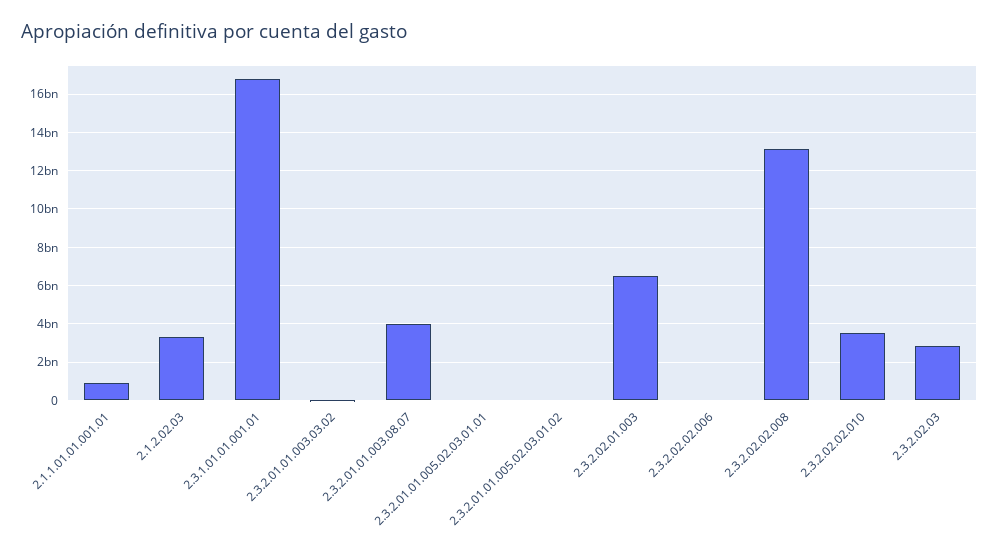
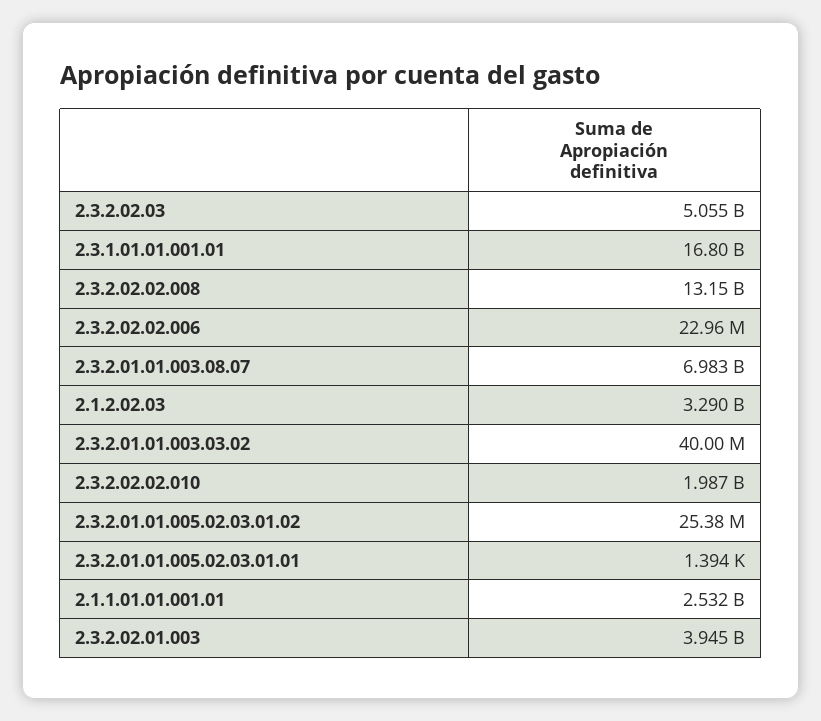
  {
-   "2.1.1.01.01.001.01": 1000000000,
+   "2.1.1.01.01.001.01": 2532000000,
    "2.1.2.02.03": 3290000000,
    "2.3.1.01.01.001.01": 16800000000,
    "2.3.2.01.01.003.03.02": 40000000,
-   "2.3.2.01.01.003.08.07": 4000000000,
+   "2.3.2.01.01.003.08.07": 6983000000,
    "2.3.2.01.01.005.02.03.01.01": 1394,
    "2.3.2.01.01.005.02.03.01.02": 25380000,
-   "2.3.2.02.01.003": 6500000000,
+   "2.3.2.02.01.003": 3945000000,
    "2.3.2.02.02.006": 22960000,
    "2.3.2.02.02.008": 13150000000,
-   "2.3.2.02.02.010": 3500000000,
+   "2.3.2.02.02.010": 1987000000,
-   "2.3.2.02.03": 3000000000
+   "2.3.2.02.03": 5055000000
  }

